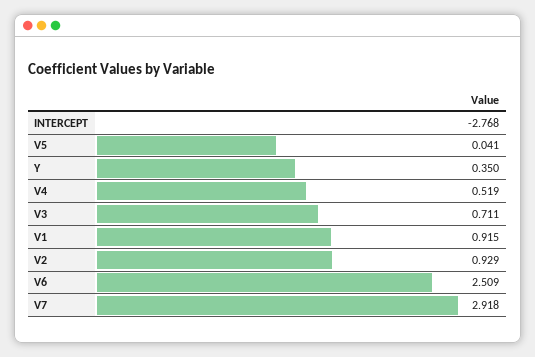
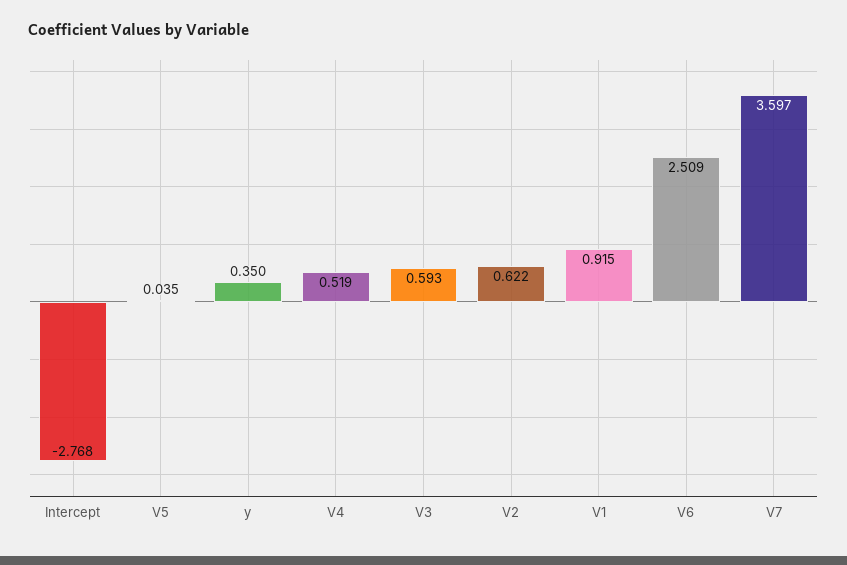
  {
    "INTERCEPT": -2.768,
-   "V5": 0.041,
+   "V5": 0.035,
    "Y": 0.35,
    "V4": 0.519,
-   "V3": 0.711,
+   "V3": 0.593,
    "V1": 0.915,
-   "V2": 0.929,
+   "V2": 0.622,
    "V6": 2.509,
-   "V7": 2.918
+   "V7": 3.597
  }

